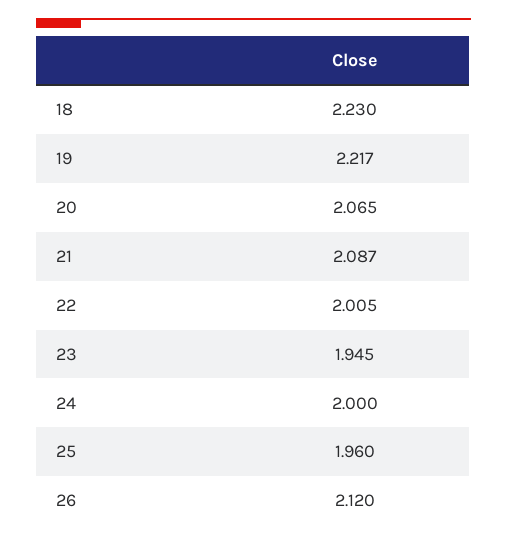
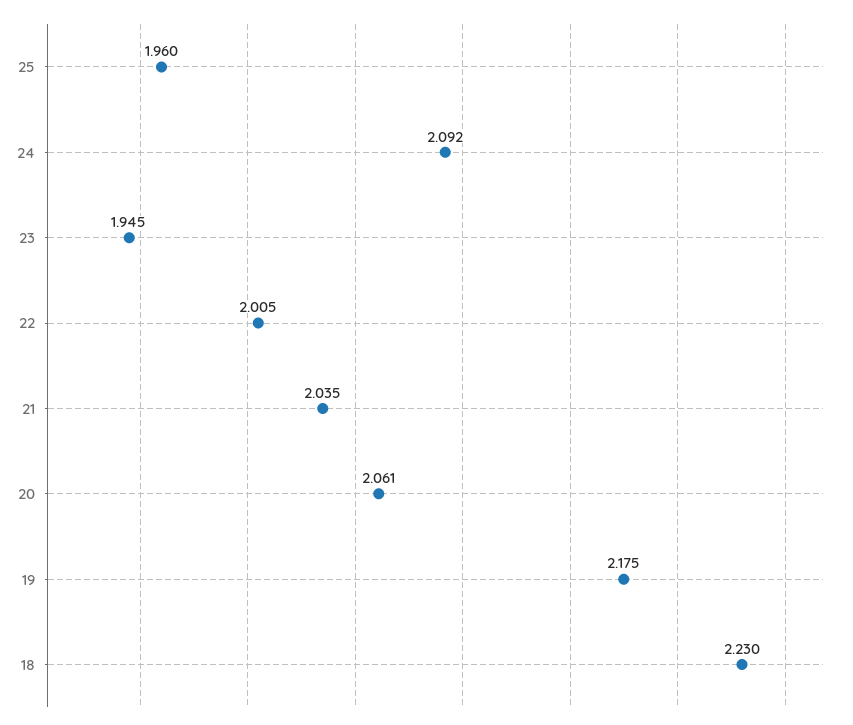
  {
    "18": 2.23,
-   "19": 2.217,
+   "19": 2.175,
-   "20": 2.065,
+   "20": 2.061,
-   "21": 2.087,
+   "21": 2.035,
    "22": 2.005,
    "23": 1.945,
-   "24": 2,
+   "24": 2.092,
-   "25": 1.96,
+   "25": 1.96
-   "26": 2.12
  }

